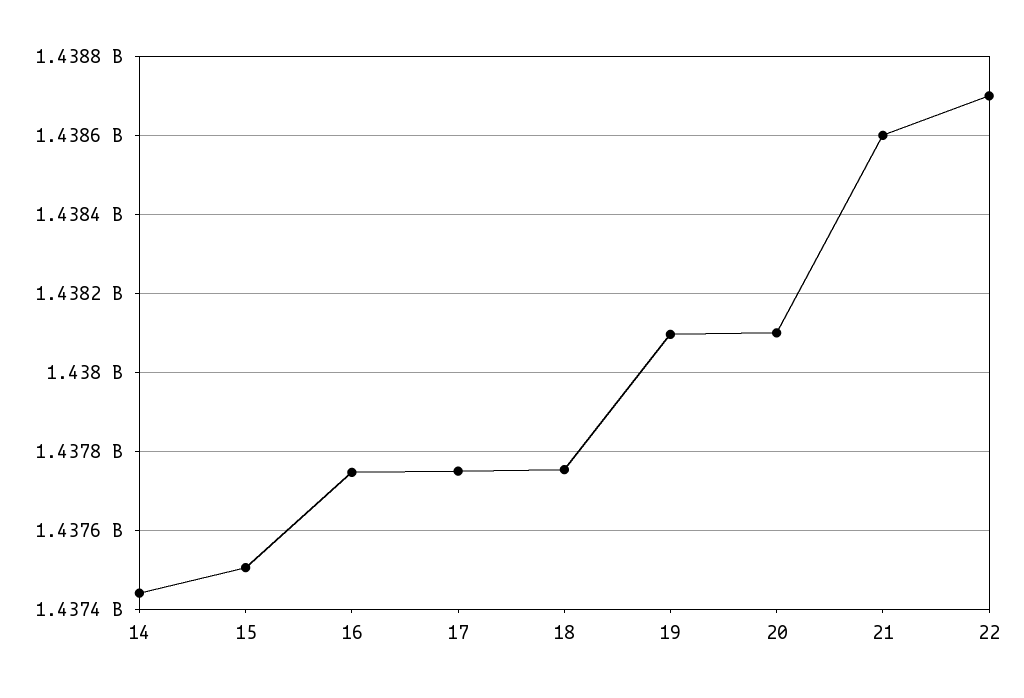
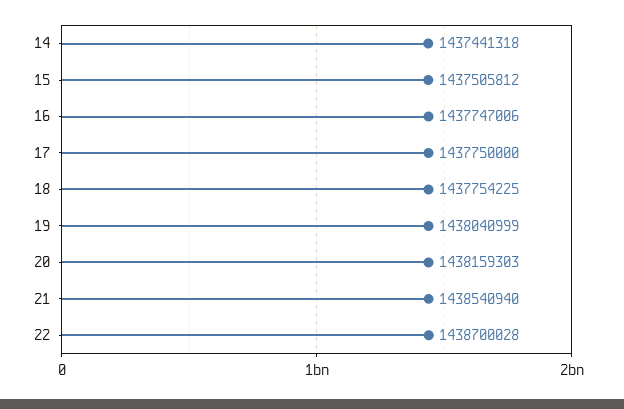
  {
    "14": 1437441318,
    "15": 1437505812,
    "16": 1437747006,
    "17": 1437750000,
    "18": 1437754225,
-   "19": 1438100000,
+   "19": 1438040999,
-   "20": 1438100000,
+   "20": 1438159303,
-   "21": 1438600000,
+   "21": 1438540940,
    "22": 1438700028
  }

